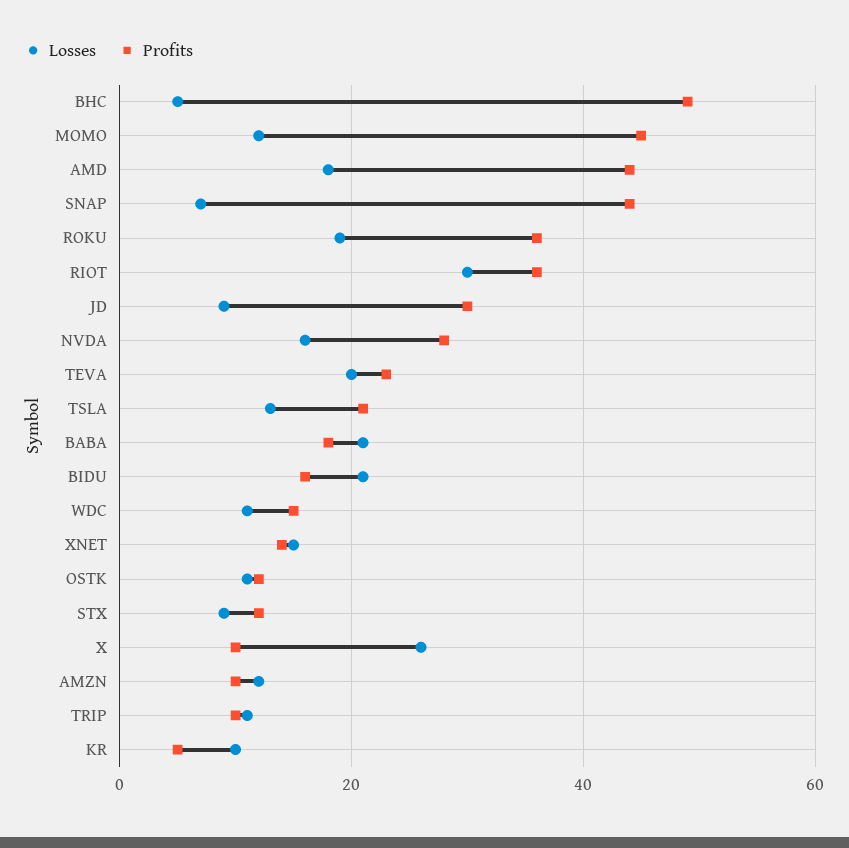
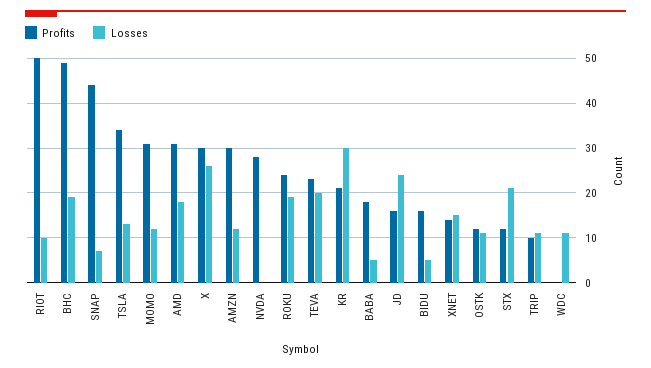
  {
    "Losses": {
-     "BHC": 5,
+     "BHC": 20,
      "MOMO": 10,
      "AMD": 20,
      "SNAP": 5,
      "ROKU": 20,
-     "RIOT": 30,
+     "RIOT": 10,
-     "JD": 10,
+     "JD": 25,
-     "NVDA": 15,
+     "NVDA": 0,
      "TEVA": 20,
      "TSLA": 15,
-     "BABA": 20,
+     "BABA": 5,
-     "BIDU": 20,
+     "BIDU": 5,
      "WDC": 10,
      "XNET": 15,
      "OSTK": 10,
-     "STX": 10,
+     "STX": 20,
      "X": 25,
      "AMZN": 10,
      "TRIP": 10,
-     "KR": 10
+     "KR": 30
    },
    "Profits": {
      "BHC": 50,
-     "MOMO": 45,
+     "MOMO": 30,
-     "AMD": 45,
+     "AMD": 30,
      "SNAP": 45,
-     "ROKU": 35,
+     "ROKU": 25,
-     "RIOT": 35,
+     "RIOT": 50,
-     "JD": 30,
+     "JD": 15,
      "NVDA": 30,
      "TEVA": 25,
-     "TSLA": 20,
+     "TSLA": 35,
      "BABA": 20,
      "BIDU": 15,
-     "WDC": 15,
+     "WDC": 0,
      "XNET": 15,
      "OSTK": 10,
      "STX": 10,
-     "X": 10,
+     "X": 30,
-     "AMZN": 10,
+     "AMZN": 30,
      "TRIP": 10,
-     "KR": 5
+     "KR": 20
    }
  }

